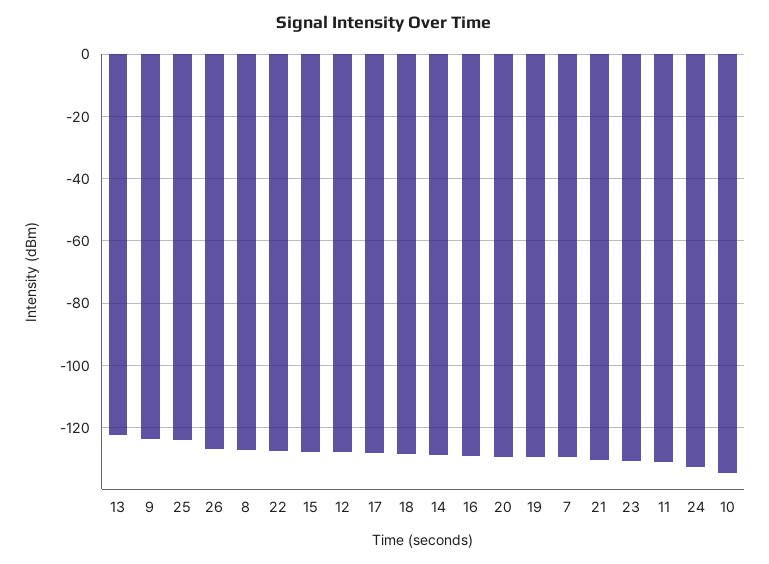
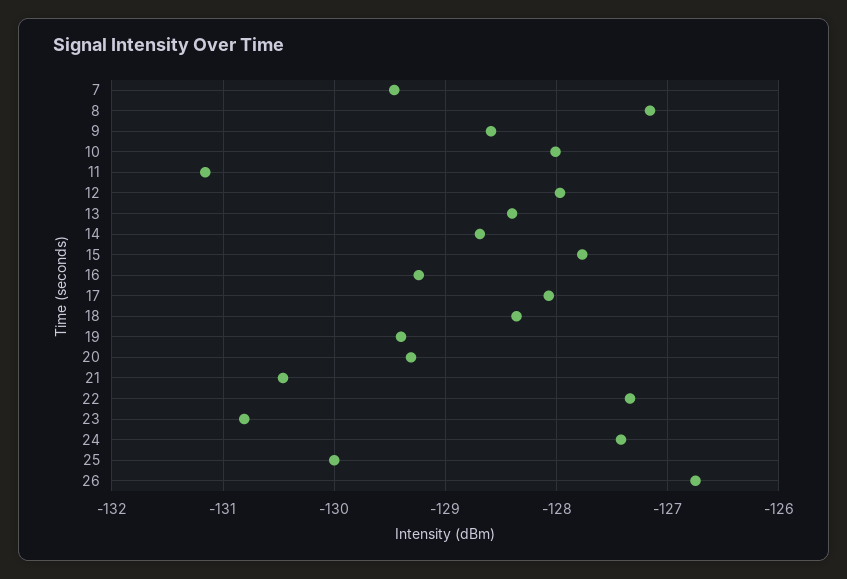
  {
-   "13": -122,
+   "13": -128.4,
-   "9": -124,
+   "9": -128.6,
-   "25": -124,
+   "25": -130,
    "26": -126.8,
    "8": -127.2,
    "22": -127.3,
    "15": -127.8,
    "12": -128,
    "17": -128.1,
    "18": -128.4,
    "14": -128.7,
    "16": -129.2,
    "20": -129.3,
    "19": -129.4,
    "7": -129.5,
    "21": -130.5,
    "23": -130.8,
    "11": -131.2,
-   "24": -132,
+   "24": -127.4,
-   "10": -134
+   "10": -128
  }

